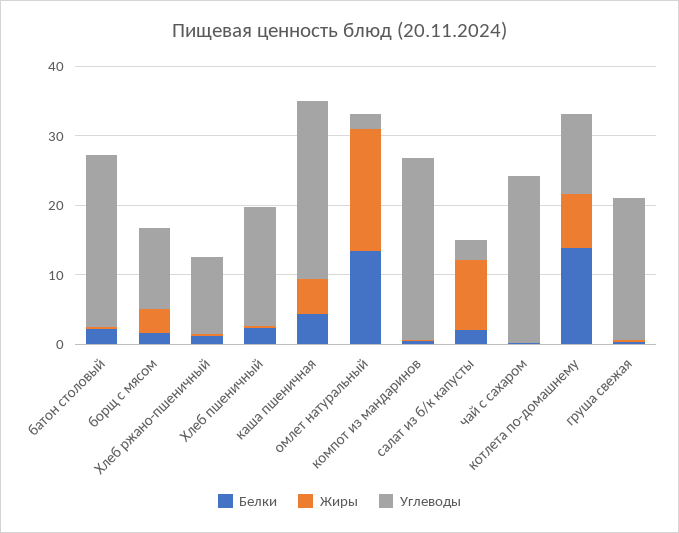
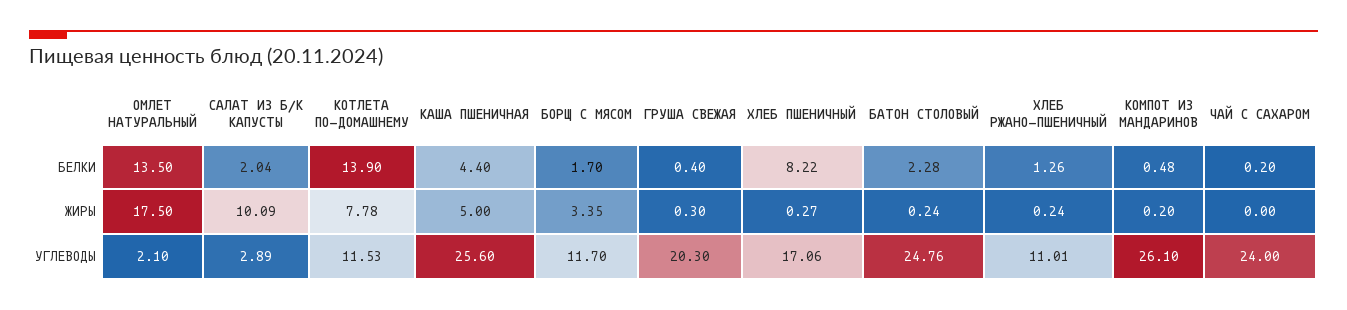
  {
    "Белки": {
      "батон столовый": 2.28,
      "борщ с мясом": 1.7,
      "Хлеб ржано-пшеничный": 1.26,
-     "Хлеб пшеничный": 2,
+     "Хлеб пшеничный": 8.22,
      "каша пшеничная": 4.4,
      "омлет натуральный": 13.5,
      "компот из мандаринов": 0.48,
      "салат из б/к капусты": 2.04,
      "чай с сахаром": 0.2,
      "котлета по-домашнему": 13.9,
      "груша свежая": 0.4
    },
    "Жиры": {
      "батон столовый": 0.24,
      "борщ с мясом": 3.35,
      "Хлеб ржано-пшеничный": 0.24,
      "Хлеб пшеничный": 0.27,
      "каша пшеничная": 5,
      "омлет натуральный": 17.5,
      "компот из мандаринов": 0.2,
      "салат из б/к капусты": 10.09,
      "чай с сахаром": 0,
      "котлета по-домашнему": 7.78,
      "груша свежая": 0.3
    },
    "Углеводы": {
      "батон столовый": 24.76,
      "борщ с мясом": 11.7,
      "Хлеб ржано-пшеничный": 11.01,
      "Хлеб пшеничный": 17.06,
      "каша пшеничная": 25.6,
      "омлет натуральный": 2.1,
      "компот из мандаринов": 26.1,
      "салат из б/к капусты": 2.89,
      "чай с сахаром": 24,
      "котлета по-домашнему": 11.53,
      "груша свежая": 20.3
    }
  }

